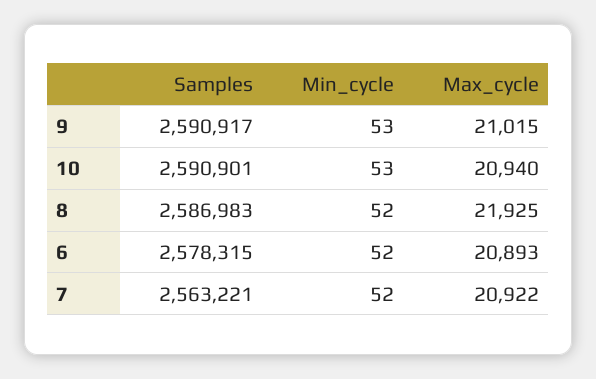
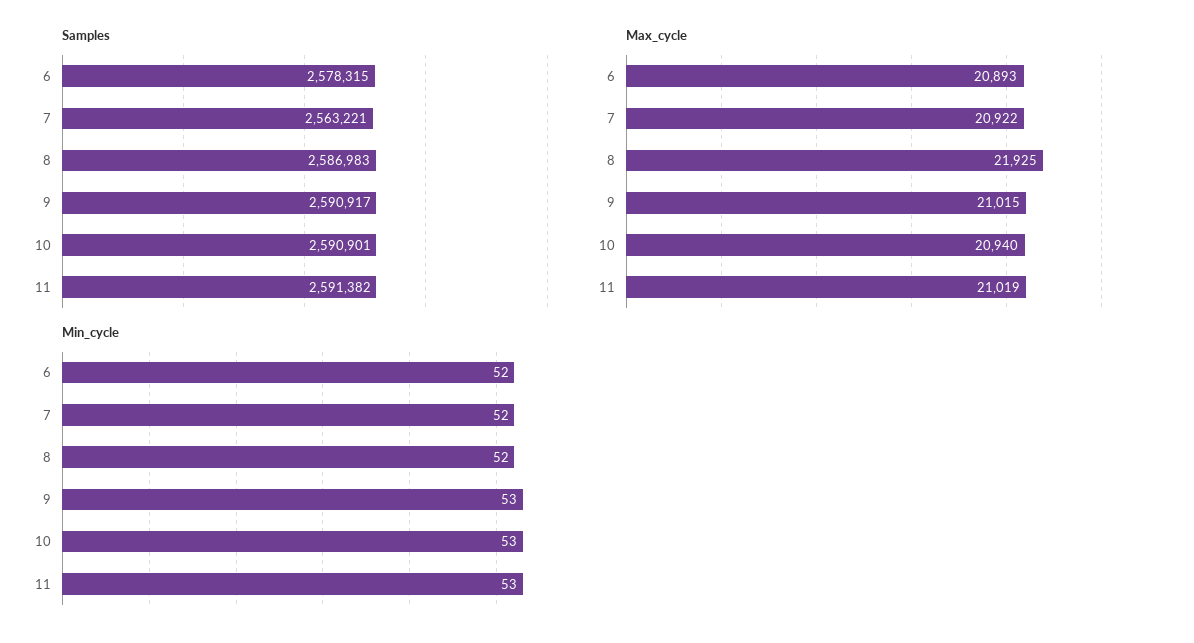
  {
    "Samples": {
      "9": 2590917,
      "10": 2590901,
      "8": 2586983,
      "6": 2578315,
-     "7": 2563221
+     "7": 2563221,
+     "11": 2591382
    },
    "Min_cycle": {
      "9": 53,
      "10": 53,
      "8": 52,
      "6": 52,
-     "7": 52
+     "7": 52,
+     "11": 53
    },
    "Max_cycle": {
      "9": 21015,
      "10": 20940,
      "8": 21925,
      "6": 20893,
-     "7": 20922
+     "7": 20922,
+     "11": 21019
    }
  }

